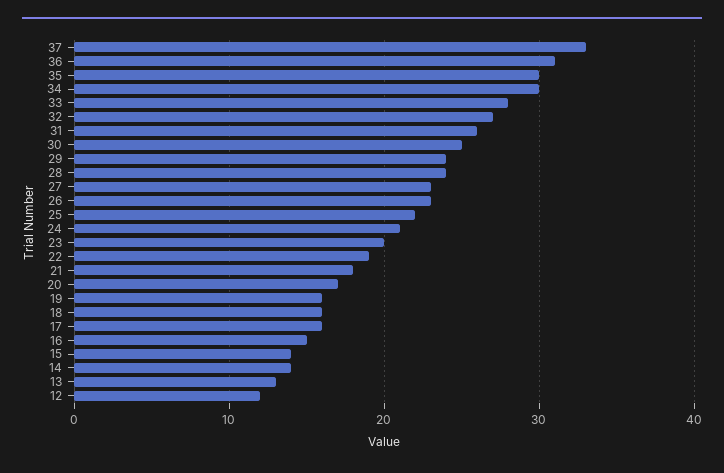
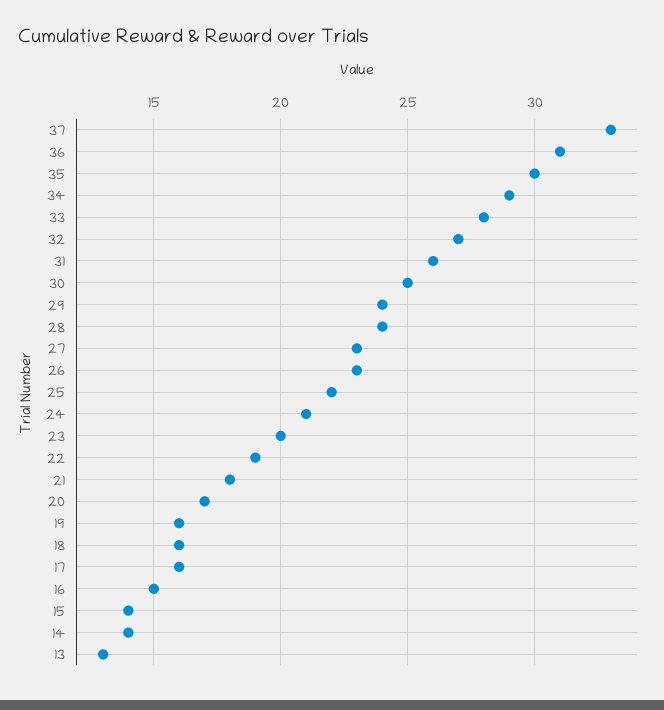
  {
    "37": 33,
    "36": 31,
    "35": 30,
-   "34": 30,
+   "34": 29,
    "33": 28,
    "32": 27,
    "31": 26,
    "30": 25,
    "29": 24,
    "28": 24,
    "27": 23,
    "26": 23,
    "25": 22,
    "24": 21,
    "23": 20,
    "22": 19,
    "21": 18,
    "20": 17,
    "19": 16,
    "18": 16,
    "17": 16,
    "16": 15,
    "15": 14,
    "14": 14,
-   "13": 13,
+   "13": 13
-   "12": 12
  }

